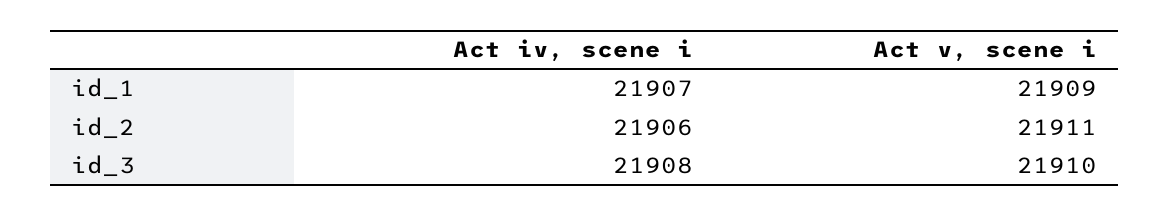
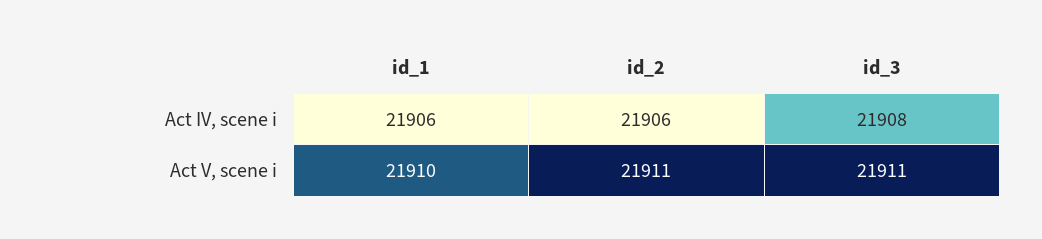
  {
    "Act iv, scene i": {
-     "id_1": 21907,
+     "id_1": 21906,
      "id_2": 21906,
      "id_3": 21908
    },
    "Act v, scene i": {
-     "id_1": 21909,
+     "id_1": 21910,
      "id_2": 21911,
-     "id_3": 21910
+     "id_3": 21911
    }
  }

